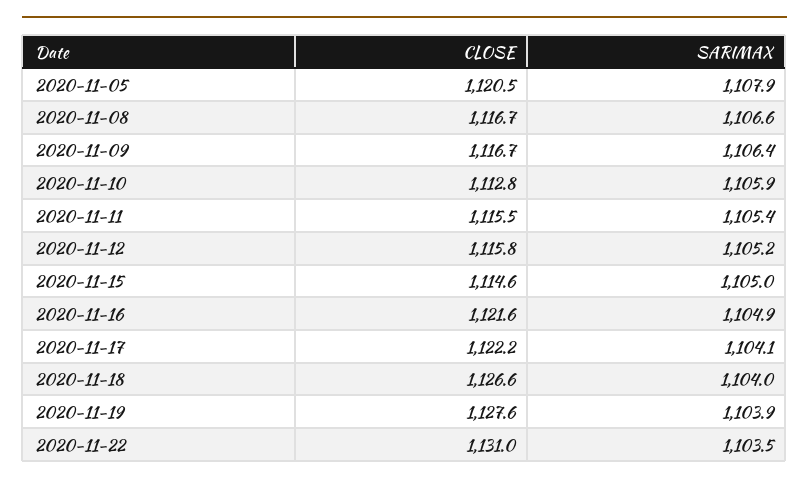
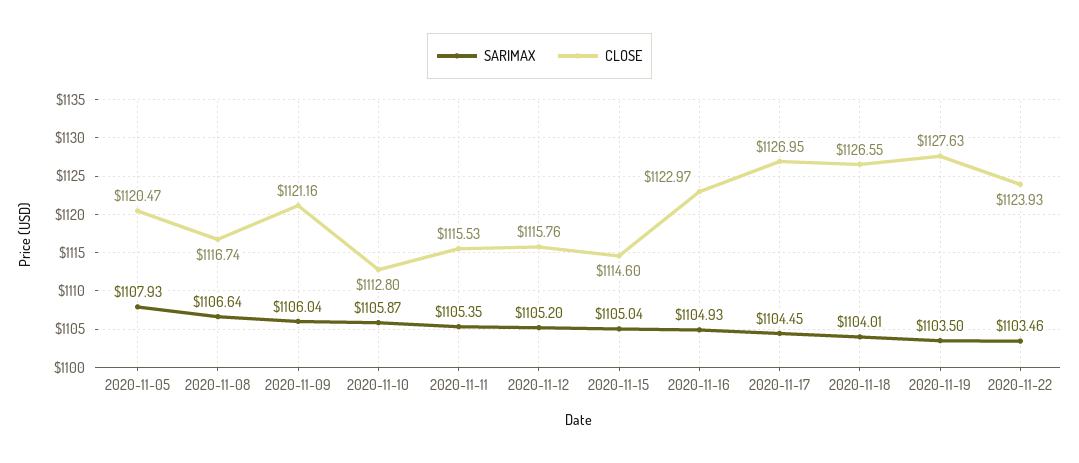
  {
    "CLOSE": {
      "2020-11-05": 1120.47,
      "2020-11-08": 1116.74,
-     "2020-11-09": 1116.7,
+     "2020-11-09": 1121.16,
      "2020-11-10": 1112.8,
      "2020-11-11": 1115.53,
      "2020-11-12": 1115.76,
      "2020-11-15": 1114.6,
-     "2020-11-16": 1121.6,
+     "2020-11-16": 1122.97,
-     "2020-11-17": 1122.2,
+     "2020-11-17": 1126.95,
      "2020-11-18": 1126.55,
      "2020-11-19": 1127.63,
-     "2020-11-22": 1131
+     "2020-11-22": 1123.93
    },
    "SARIMAX": {
      "2020-11-05": 1107.93,
      "2020-11-08": 1106.64,
-     "2020-11-09": 1106.4,
+     "2020-11-09": 1106.04,
      "2020-11-10": 1105.87,
      "2020-11-11": 1105.35,
      "2020-11-12": 1105.2,
      "2020-11-15": 1105.04,
      "2020-11-16": 1104.93,
-     "2020-11-17": 1104.1,
+     "2020-11-17": 1104.45,
      "2020-11-18": 1104.01,
-     "2020-11-19": 1103.9,
+     "2020-11-19": 1103.5,
      "2020-11-22": 1103.46
    }
  }

